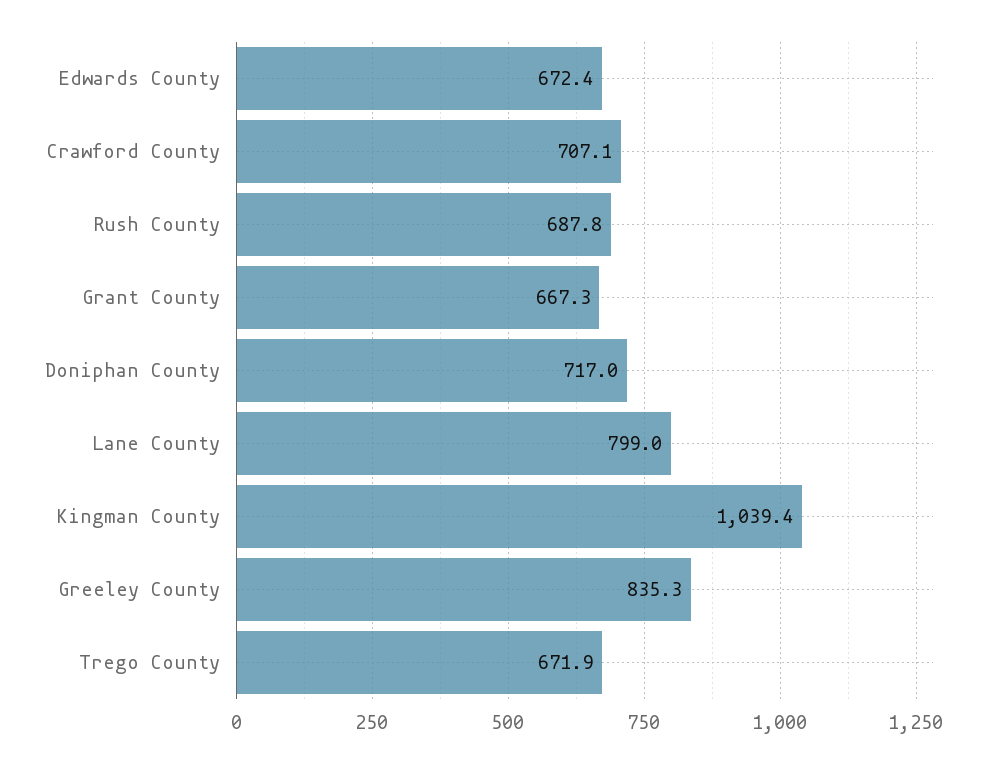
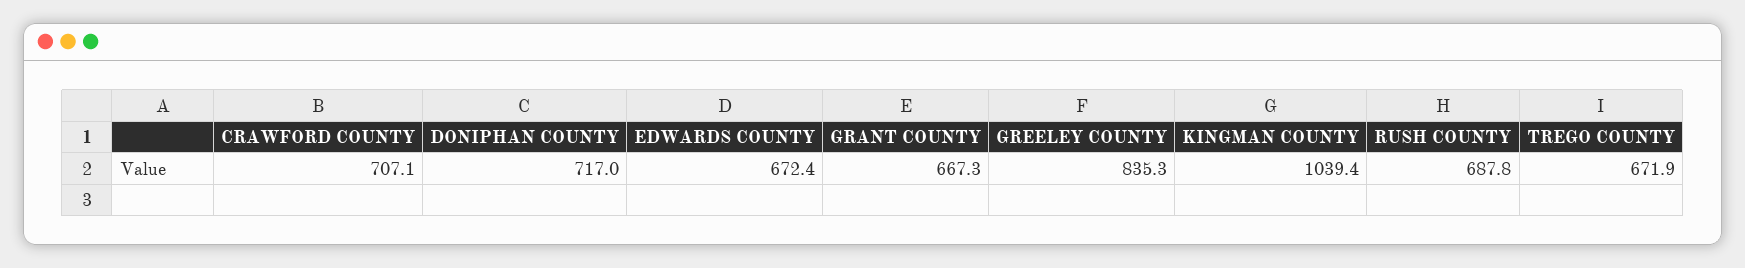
  {
    "Edwards County": 672.4,
    "Crawford County": 707.1,
    "Rush County": 687.8,
    "Grant County": 667.3,
    "Doniphan County": 717,
-   "Lane County": 799,
    "Kingman County": 1039.4,
    "Greeley County": 835.3,
    "Trego County": 671.9
  }

